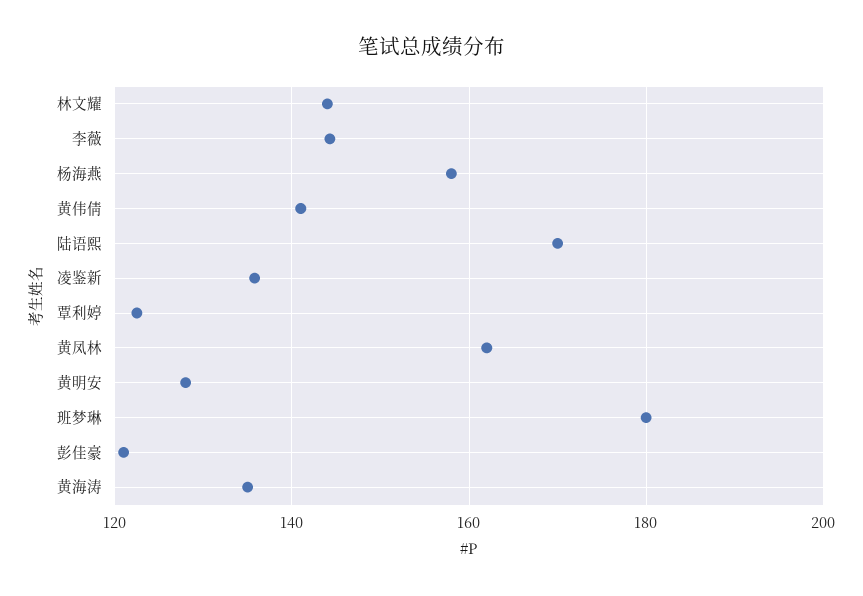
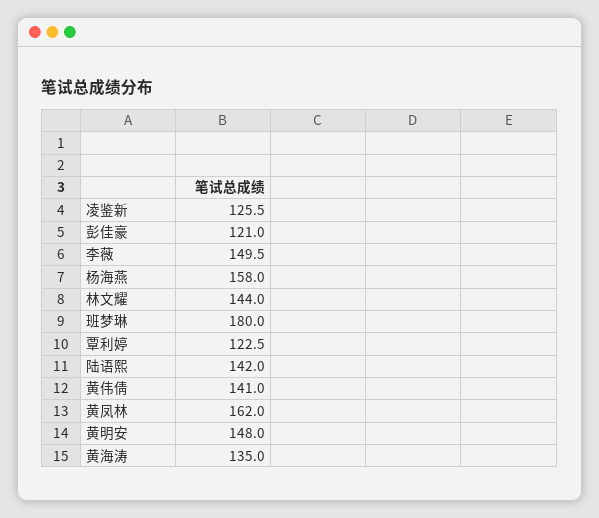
  {
    "林文耀": 144,
-   "李薇": 144,
+   "李薇": 149.5,
    "杨海燕": 158,
    "黄伟倩": 141,
-   "陆语熙": 170,
+   "陆语熙": 142,
-   "凌鉴新": 136,
+   "凌鉴新": 125.5,
    "覃利婷": 122.5,
    "黄凤林": 162,
-   "黄明安": 128,
+   "黄明安": 148,
    "班梦琳": 180,
    "彭佳豪": 121,
    "黄海涛": 135
  }

